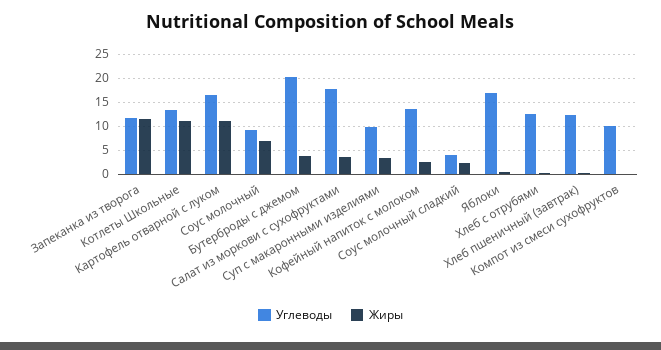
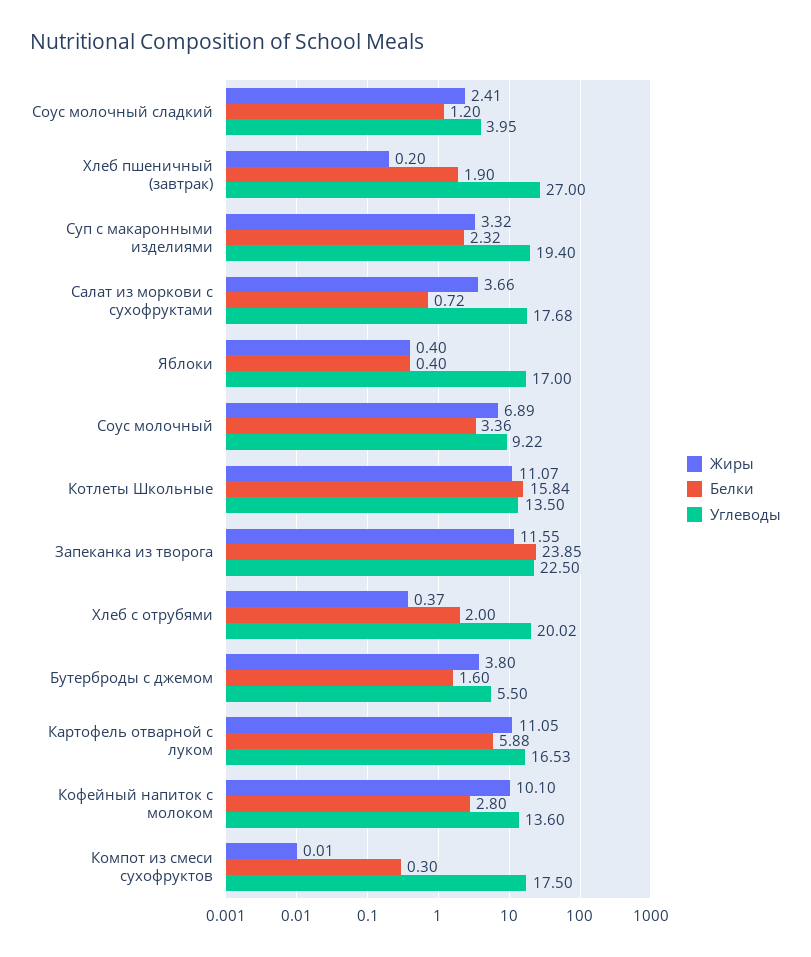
  {
    "Углеводы": {
-     "Запеканка из творога": 12.5,
+     "Запеканка из творога": 22.5,
      "Котлеты Школьные": 13.5,
      "Картофель отварной с луком": 16.53,
      "Соус молочный": 9.22,
-     "Бутерброды с джемом": 20,
+     "Бутерброды с джемом": 5.5,
      "Салат из моркови с сухофруктами": 17.68,
-     "Суп с макаронными изделиями": 10,
+     "Суп с макаронными изделиями": 19.4,
      "Кофейный напиток с молоком": 13.6,
      "Соус молочный сладкий": 3.95,
      "Яблоки": 17,
-     "Хлеб с отрубями": 12.5,
+     "Хлеб с отрубями": 20.02,
-     "Хлеб пшеничный (завтрак)": 12.5,
+     "Хлеб пшеничный (завтрак)": 27,
-     "Компот из смеси сухофруктов": 10
+     "Компот из смеси сухофруктов": 17.5
    },
    "Жиры": {
      "Запеканка из творога": 11.55,
      "Котлеты Школьные": 11.07,
      "Картофель отварной с луком": 11.05,
      "Соус молочный": 6.89,
      "Бутерброды с джемом": 3.8,
      "Салат из моркови с сухофруктами": 3.66,
      "Суп с макаронными изделиями": 3.32,
-     "Кофейный напиток с молоком": 2.5,
+     "Кофейный напиток с молоком": 10.1,
      "Соус молочный сладкий": 2.41,
      "Яблоки": 0.4,
      "Хлеб с отрубями": 0.37,
      "Хлеб пшеничный (завтрак)": 0.2,
      "Компот из смеси сухофруктов": 0.01
-   }
+   },
+   "Белки": {
+     "Соус молочный сладкий": 1.2,
+     "Хлеб пшеничный (завтрак)": 1.9,
+     "Суп с макаронными изделиями": 2.32,
+     "Салат из моркови с сухофруктами": 0.72,
+     "Яблоки": 0.4,
+     "Соус молочный": 3.36,
+     "Котлеты Школьные": 15.84,
+     "Запеканка из творога": 23.85,
+     "Хлеб с отрубями": 2,
+     "Бутерброды с джемом": 1.6,
+     "Картофель отварной с луком": 5.88,
+     "Кофейный напиток с молоком": 2.8,
+     "Компот из смеси сухофруктов": 0.3
+   }
  }

